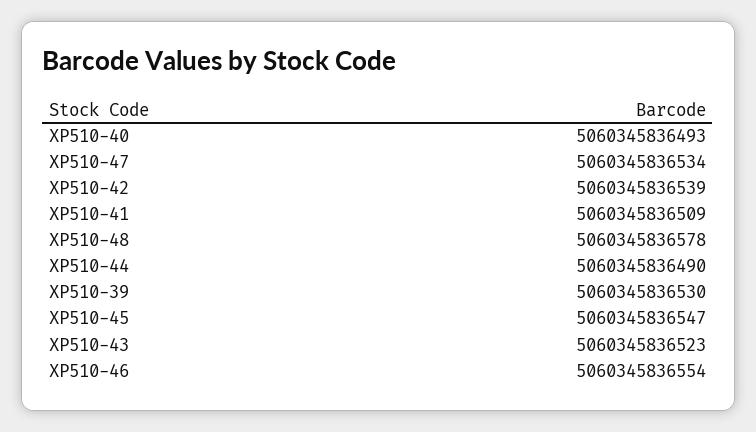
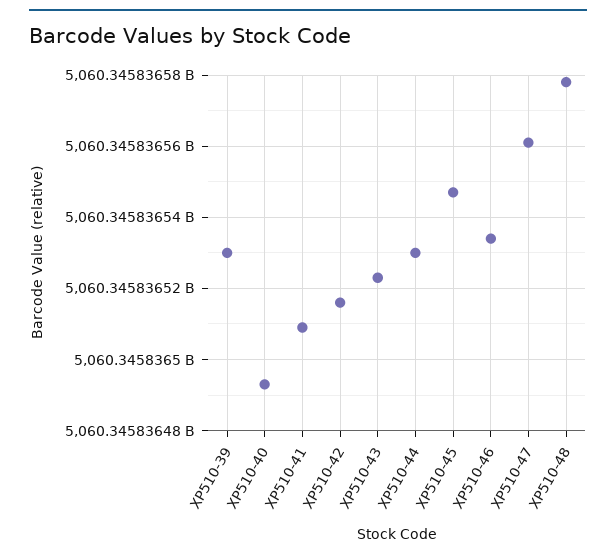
  {
    "XP510-40": 5060345836493,
-   "XP510-47": 5060345836534,
+   "XP510-47": 5060345836560,
-   "XP510-42": 5060345836539,
+   "XP510-42": 5060345836515,
    "XP510-41": 5060345836509,
    "XP510-48": 5060345836578,
-   "XP510-44": 5060345836490,
+   "XP510-44": 5060345836530,
    "XP510-39": 5060345836530,
    "XP510-45": 5060345836547,
    "XP510-43": 5060345836523,
-   "XP510-46": 5060345836554
+   "XP510-46": 5060345836535
  }

